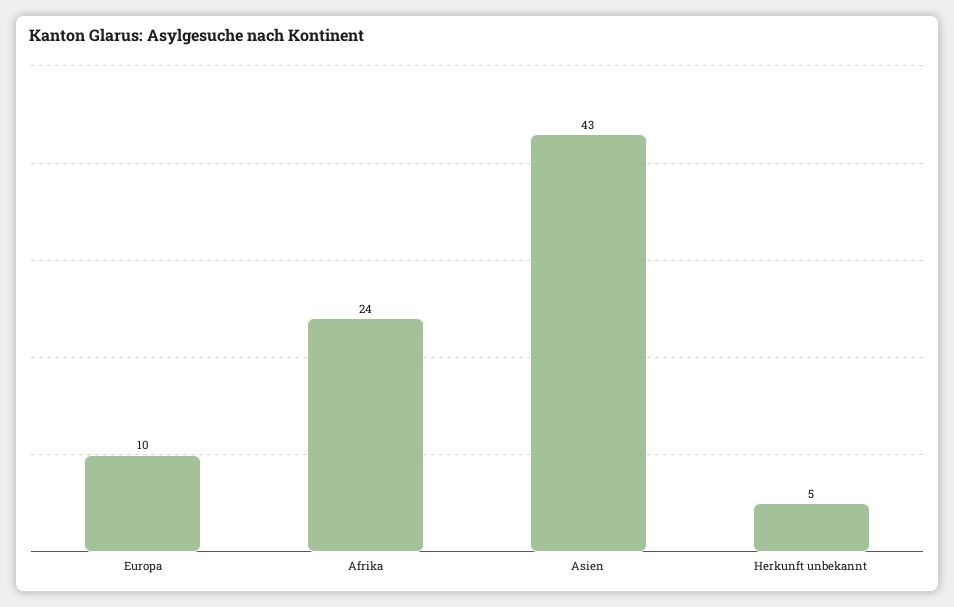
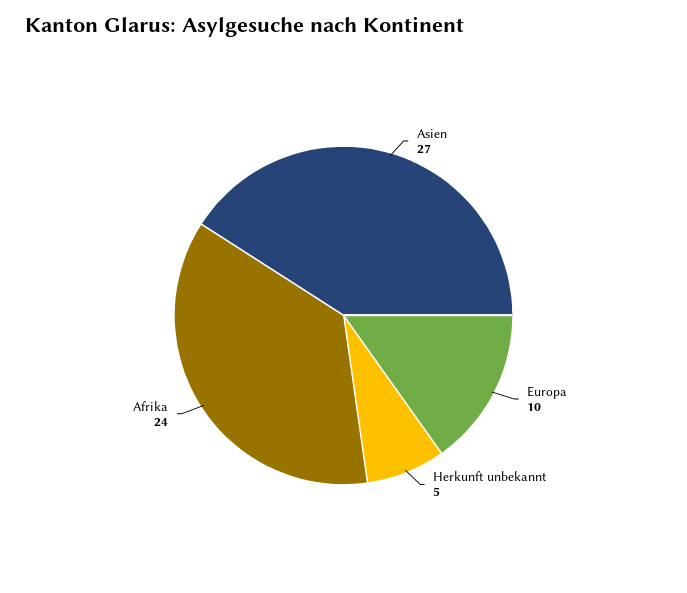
  {
    "Europa": 10,
    "Afrika": 24,
-   "Asien": 43,
+   "Asien": 27,
    "Herkunft unbekannt": 5
  }

